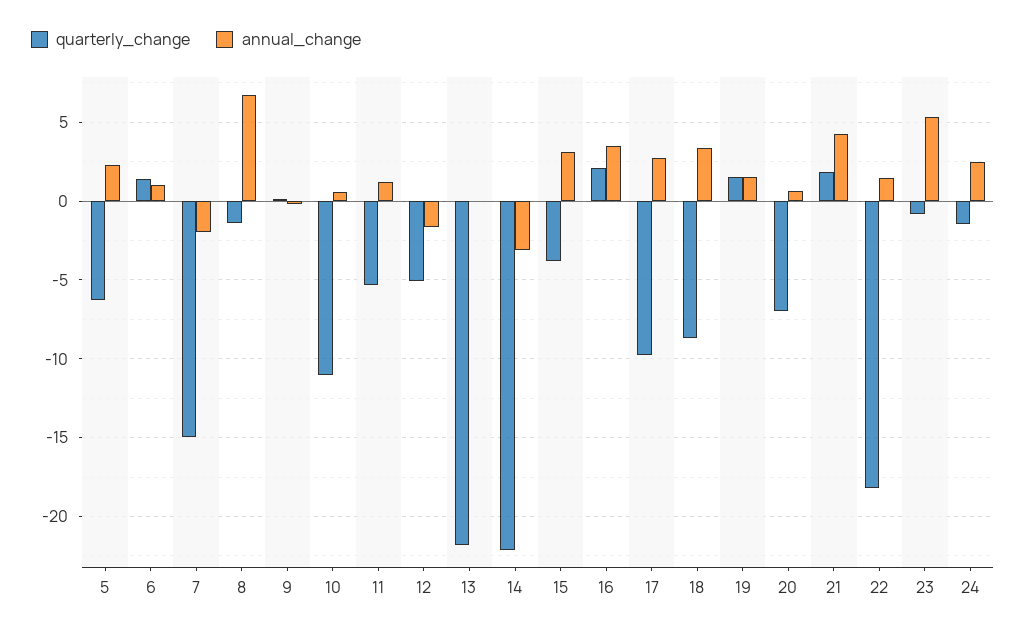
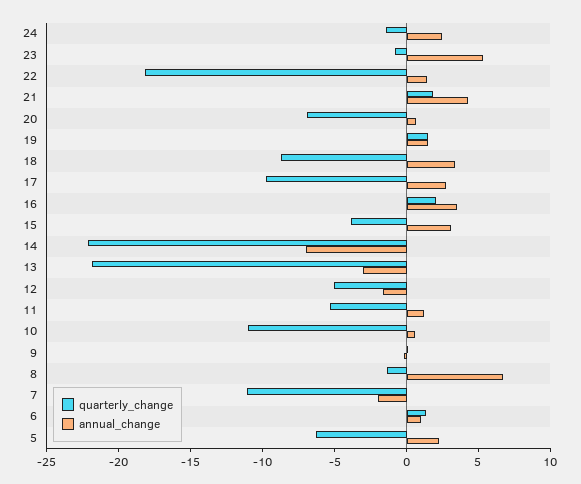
  {
    "quarterly_change": {
      "5": -6.5,
      "6": 1.5,
-     "7": -15,
+     "7": -11,
      "8": -1.5,
      "9": 0,
      "10": -11,
      "11": -5.5,
      "12": -5,
      "13": -22,
      "14": -22,
      "15": -4,
      "16": 2,
      "17": -9.5,
      "18": -8.5,
      "19": 1.5,
      "20": -7,
      "21": 2,
      "22": -18,
      "23": -1,
      "24": -1.5
    },
    "annual_change": {
      "5": 2.5,
      "6": 1,
      "7": -2,
      "8": 6.5,
      "9": 0,
      "10": 0.5,
      "11": 1,
      "12": -1.5,
-     "13": 0,
+     "13": -3,
-     "14": -3,
+     "14": -7,
      "15": 3,
      "16": 3.5,
      "17": 2.5,
      "18": 3.5,
      "19": 1.5,
      "20": 0.5,
      "21": 4,
      "22": 1.5,
      "23": 5.5,
      "24": 2.5
    }
  }

